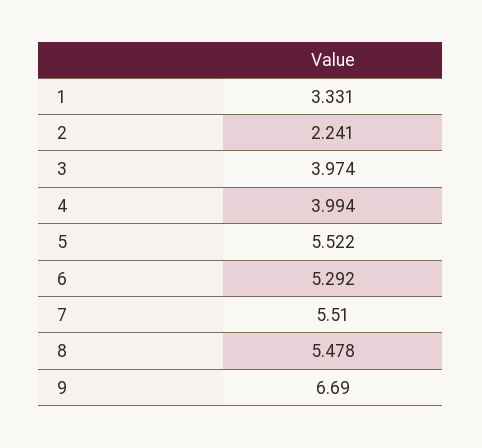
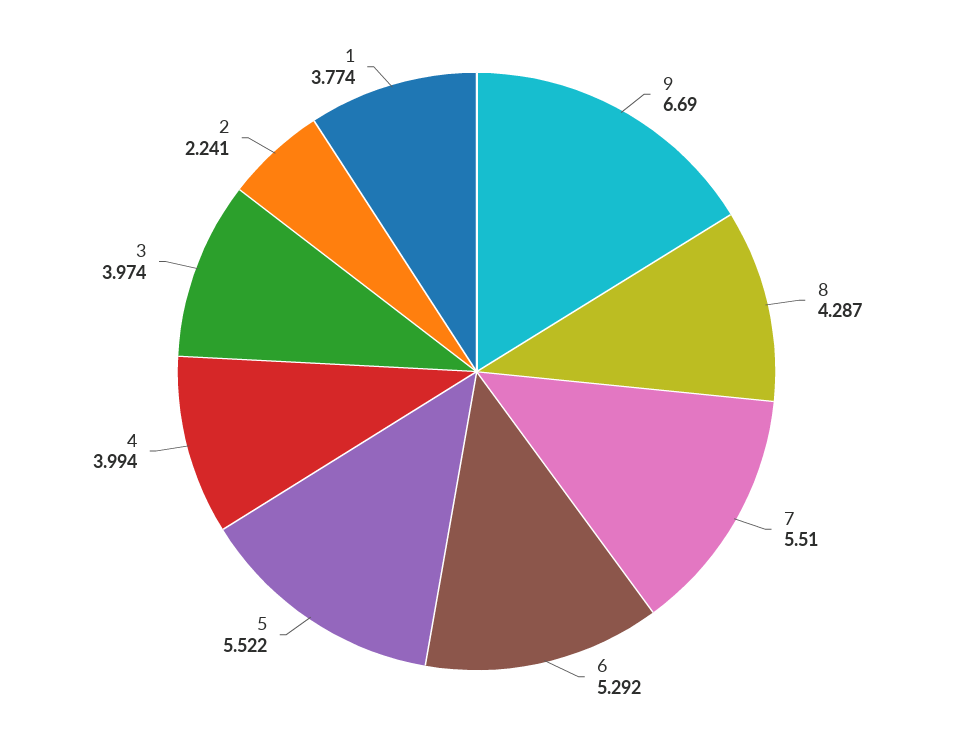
  {
-   "1": 3.331,
+   "1": 3.774,
    "2": 2.241,
    "3": 3.974,
    "4": 3.994,
    "5": 5.522,
    "6": 5.292,
    "7": 5.51,
-   "8": 5.478,
+   "8": 4.287,
    "9": 6.69
  }

